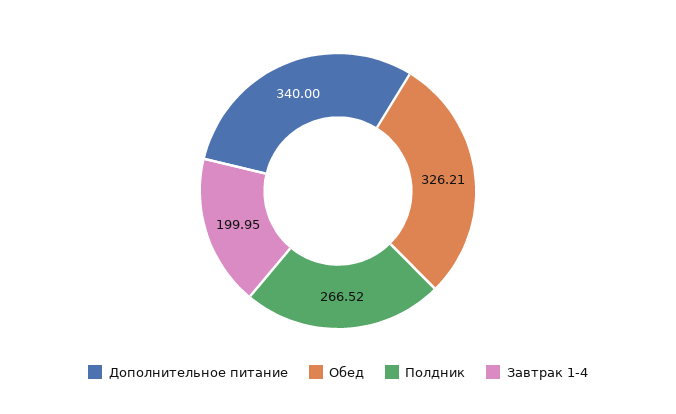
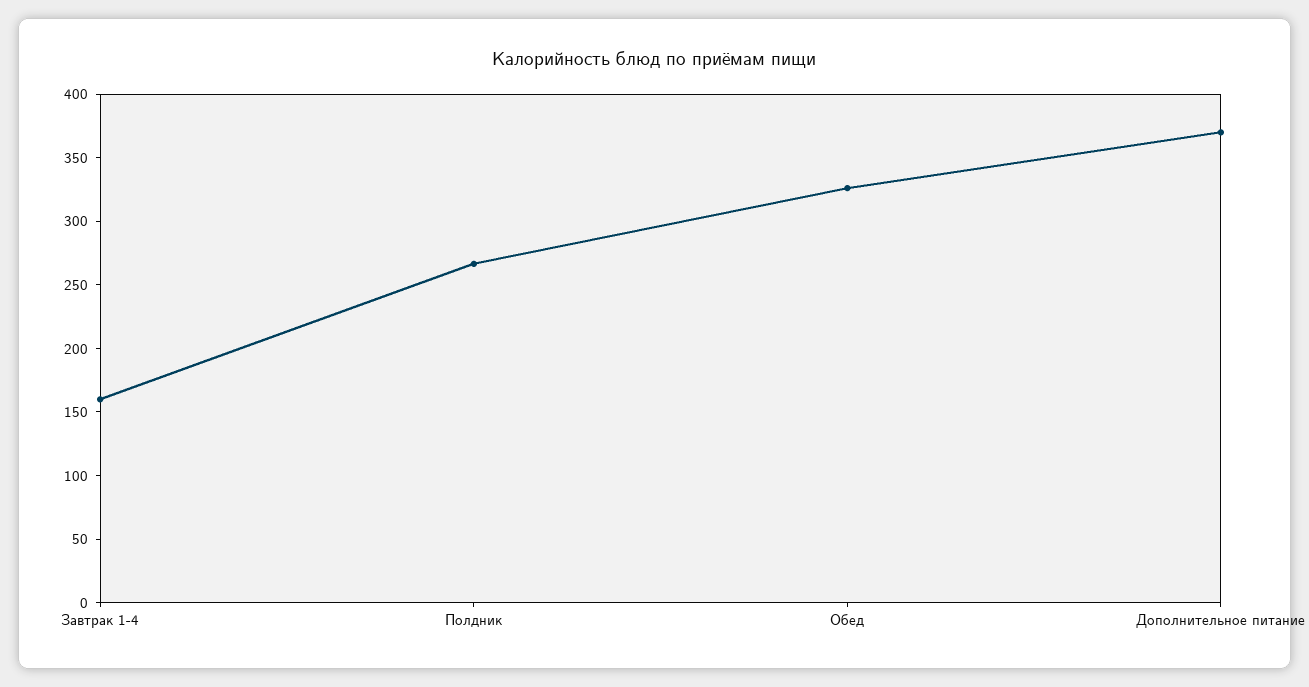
  {
-   "Дополнительное питание": 340,
+   "Дополнительное питание": 370,
    "Обед": 326.21,
    "Полдник": 266.52,
-   "Завтрак 1-4": 199.95
+   "Завтрак 1-4": 160
  }

